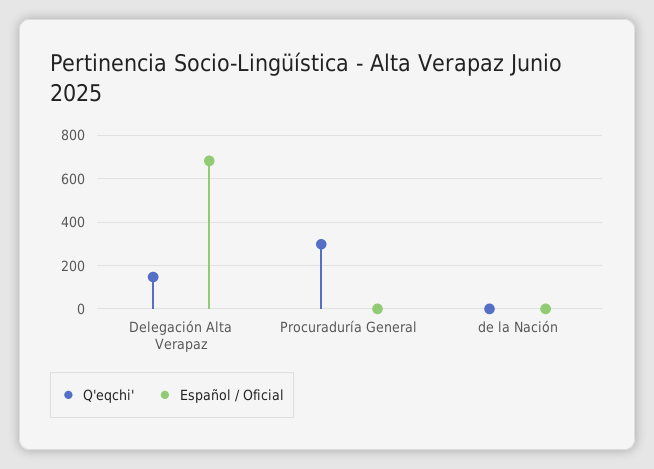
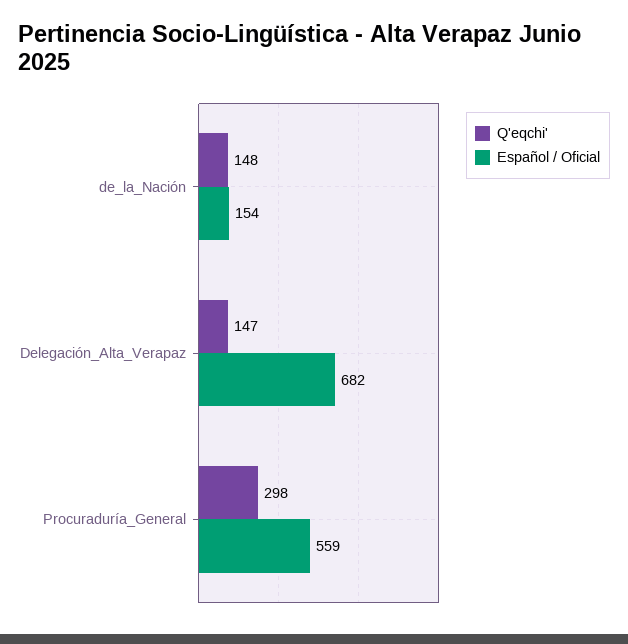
  {
    "Q'eqchi'": {
      "Delegación Alta Verapaz": 147,
      "Procuraduría General": 298,
-     "de la Nación": 0
+     "de la Nación": 148
    },
    "Español / Oficial": {
      "Delegación Alta Verapaz": 682,
-     "Procuraduría General": 0,
+     "Procuraduría General": 559,
-     "de la Nación": 0
+     "de la Nación": 154
    }
  }

